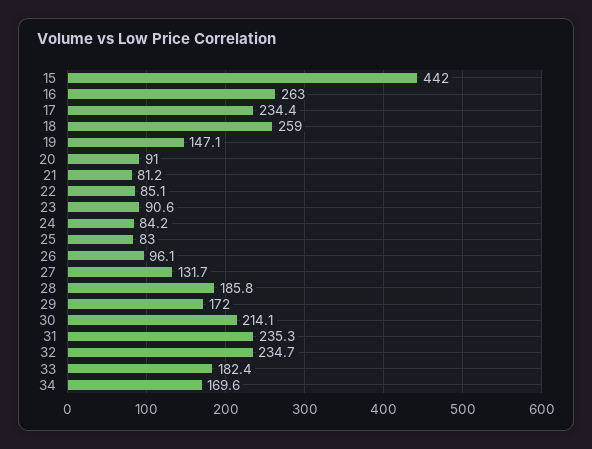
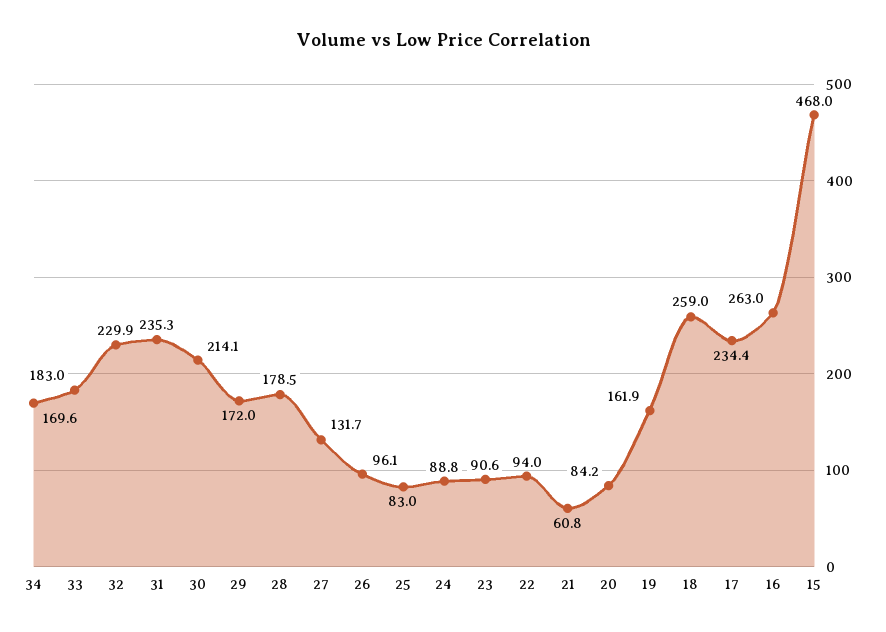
  {
-   "15": 442,
+   "15": 468,
    "16": 263,
    "17": 234.4,
    "18": 259,
-   "19": 147.1,
+   "19": 161.9,
-   "20": 91,
+   "20": 84.2,
-   "21": 81.2,
+   "21": 60.8,
-   "22": 85.1,
+   "22": 94,
    "23": 90.6,
-   "24": 84.2,
+   "24": 88.8,
    "25": 83,
    "26": 96.1,
    "27": 131.7,
-   "28": 185.8,
+   "28": 178.5,
    "29": 172,
    "30": 214.1,
    "31": 235.3,
-   "32": 234.7,
+   "32": 229.9,
-   "33": 182.4,
+   "33": 183,
    "34": 169.6
  }

